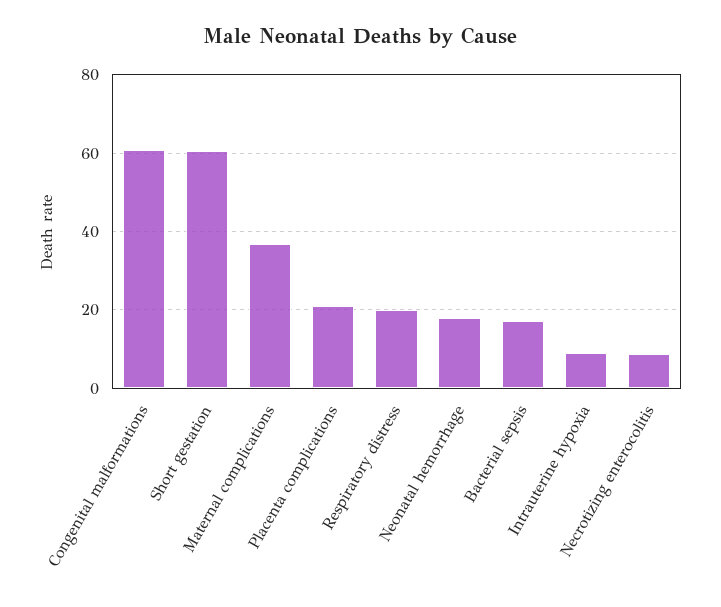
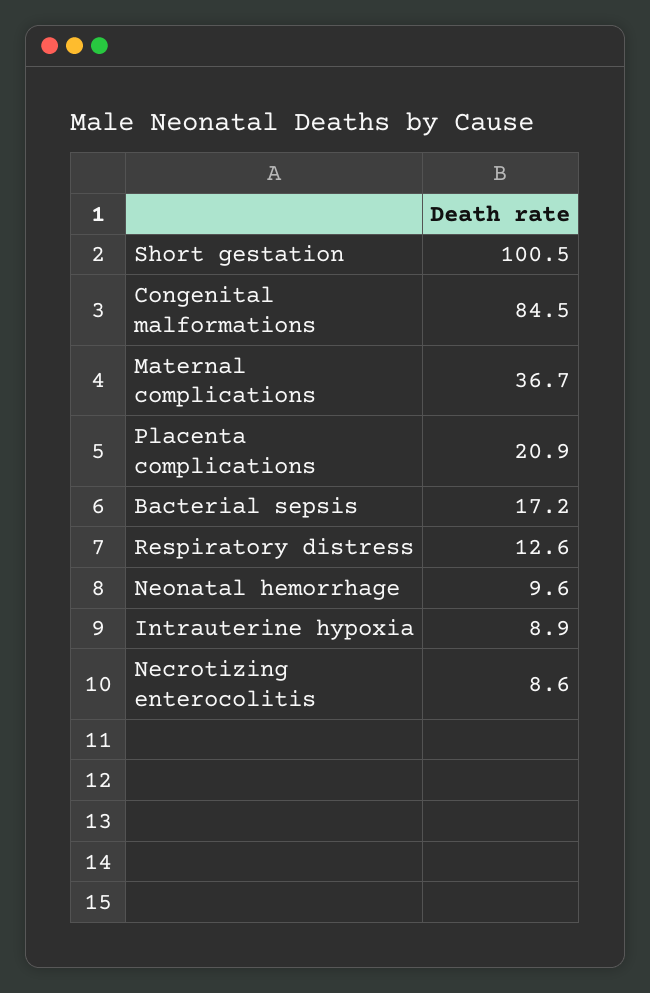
  {
-   "Congenital malformations": 60,
+   "Congenital malformations": 84.5,
-   "Short gestation": 60,
+   "Short gestation": 100.5,
    "Maternal complications": 36.7,
    "Placenta complications": 20.9,
-   "Respiratory distress": 20,
+   "Respiratory distress": 12.6,
-   "Neonatal hemorrhage": 18,
+   "Neonatal hemorrhage": 9.6,
    "Bacterial sepsis": 17.2,
    "Intrauterine hypoxia": 8.9,
    "Necrotizing enterocolitis": 8.6
  }

